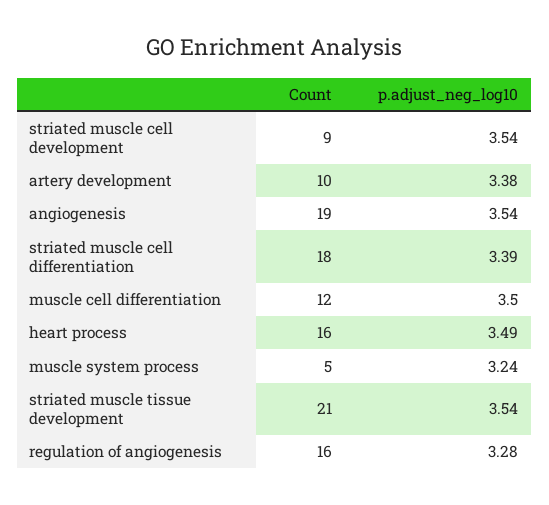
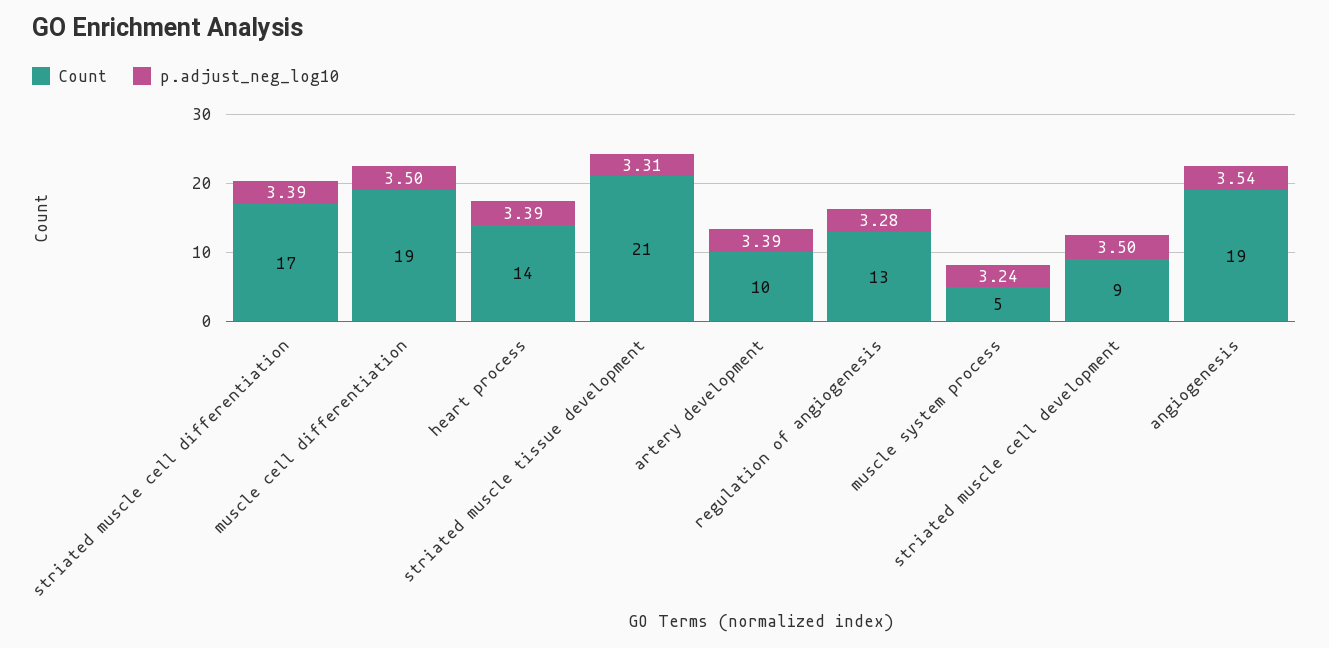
  {
    "Count": {
      "striated muscle cell development": 9,
      "artery development": 10,
      "angiogenesis": 19,
-     "striated muscle cell differentiation": 18,
+     "striated muscle cell differentiation": 17,
-     "muscle cell differentiation": 12,
+     "muscle cell differentiation": 19,
-     "heart process": 16,
+     "heart process": 14,
      "muscle system process": 5,
      "striated muscle tissue development": 21,
-     "regulation of angiogenesis": 16
+     "regulation of angiogenesis": 13
    },
    "p.adjust_neg_log10": {
-     "striated muscle cell development": 3.54,
+     "striated muscle cell development": 3.5,
-     "artery development": 3.38,
+     "artery development": 3.39,
      "angiogenesis": 3.54,
      "striated muscle cell differentiation": 3.39,
      "muscle cell differentiation": 3.5,
-     "heart process": 3.49,
+     "heart process": 3.39,
      "muscle system process": 3.24,
-     "striated muscle tissue development": 3.54,
+     "striated muscle tissue development": 3.31,
      "regulation of angiogenesis": 3.28
    }
  }

